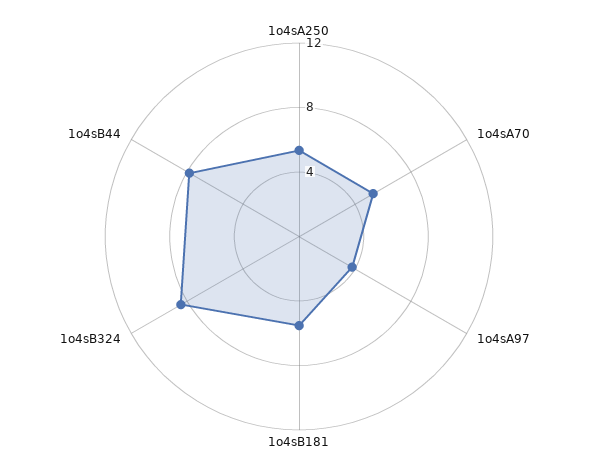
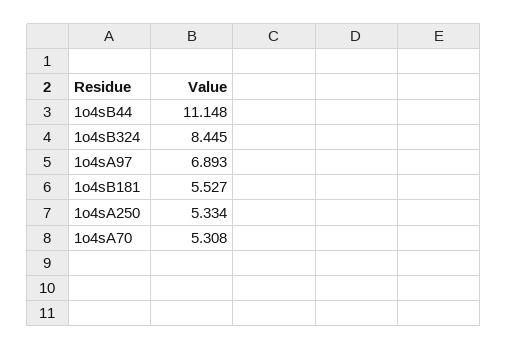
  {
    "1o4sA250": 5.334,
    "1o4sA70": 5.308,
-   "1o4sA97": 4,
+   "1o4sA97": 6.893,
    "1o4sB181": 5.527,
    "1o4sB324": 8.445,
-   "1o4sB44": 8
+   "1o4sB44": 11.148
  }

